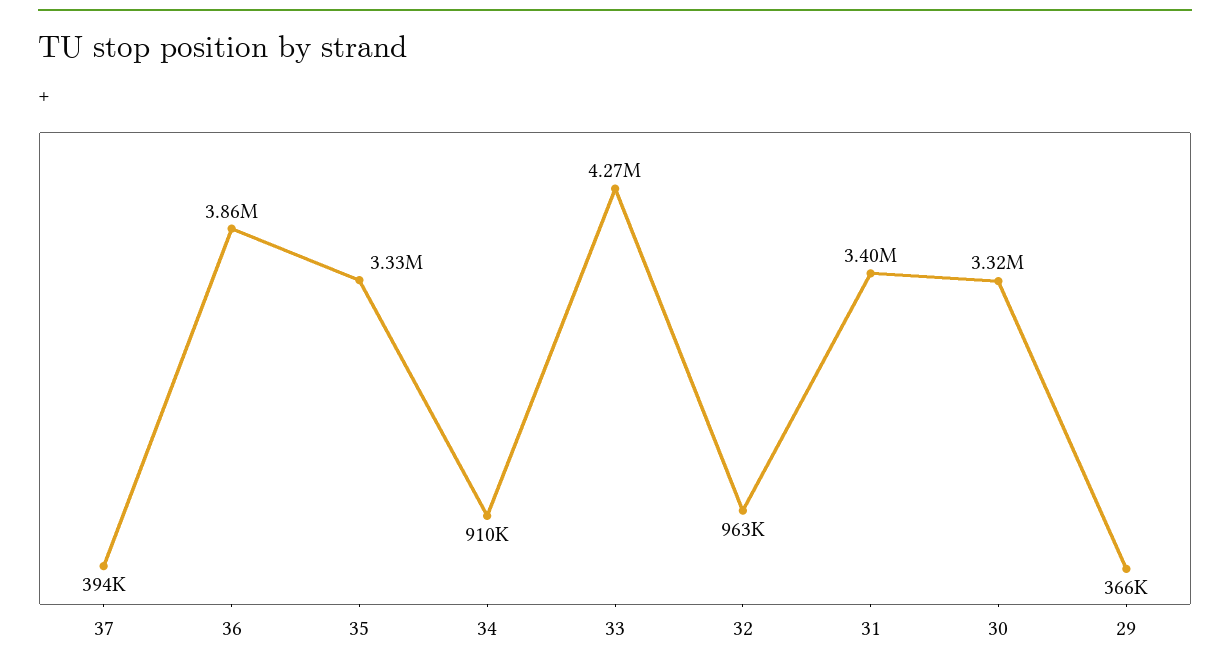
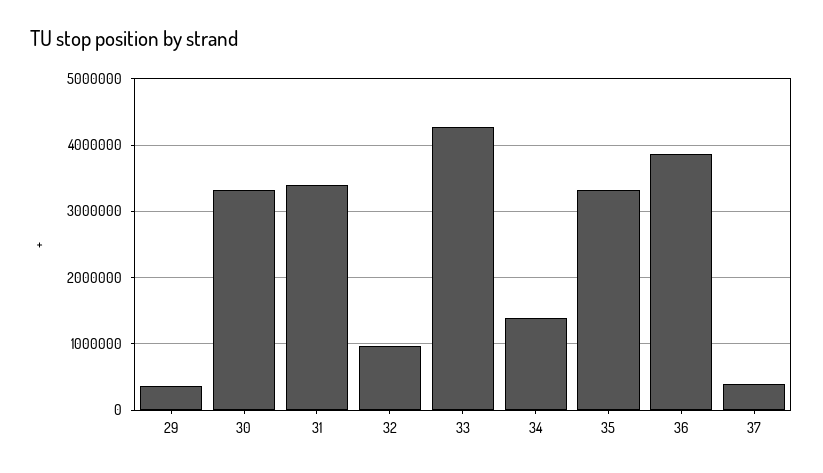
  {
    "37": 394000,
    "36": 3860000,
    "35": 3330000,
-   "34": 910000,
+   "34": 1400000,
    "33": 4270000,
    "32": 963000,
    "31": 3400000,
    "30": 3320000,
    "29": 366000
  }

